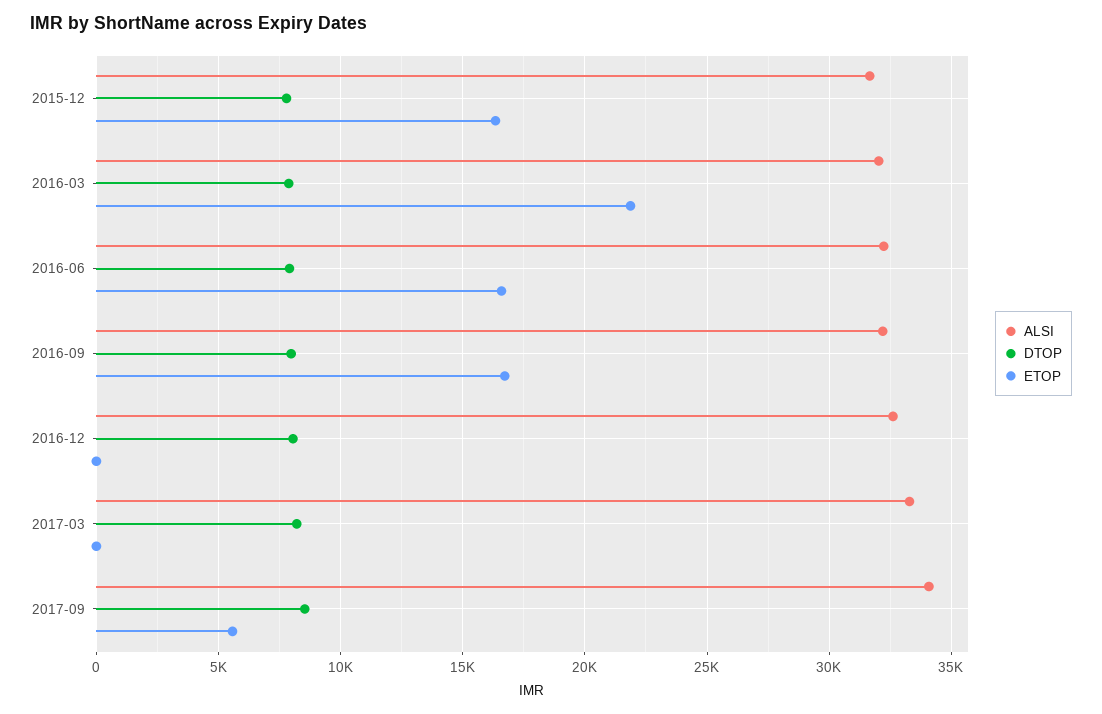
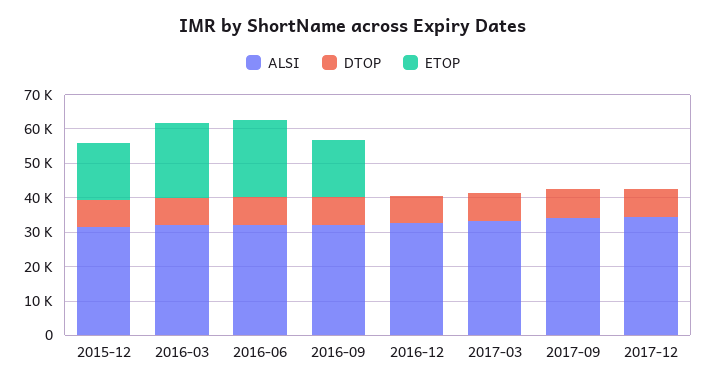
  {
    "ALSI": {
      "2015-12": 31500,
      "2016-03": 32000,
      "2016-06": 32000,
      "2016-09": 32000,
      "2016-12": 32500,
      "2017-03": 33500,
-     "2017-09": 34000
+     "2017-09": 34000,
+     "2017-12": 35000
    },
    "DTOP": {
      "2015-12": 8000,
      "2016-03": 8000,
      "2016-06": 8000,
      "2016-09": 8000,
      "2016-12": 8000,
      "2017-03": 8000,
-     "2017-09": 8500
+     "2017-09": 8500,
+     "2017-12": 7500
    },
    "ETOP": {
      "2015-12": 16500,
      "2016-03": 22000,
-     "2016-06": 16500,
+     "2016-06": 22500,
      "2016-09": 16500,
      "2016-12": 0,
      "2017-03": 0,
-     "2017-09": 5500
+     "2017-09": 0,
+     "2017-12": 0
    }
  }

